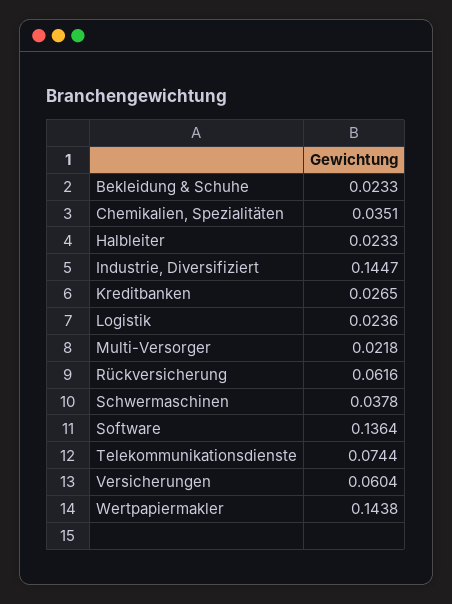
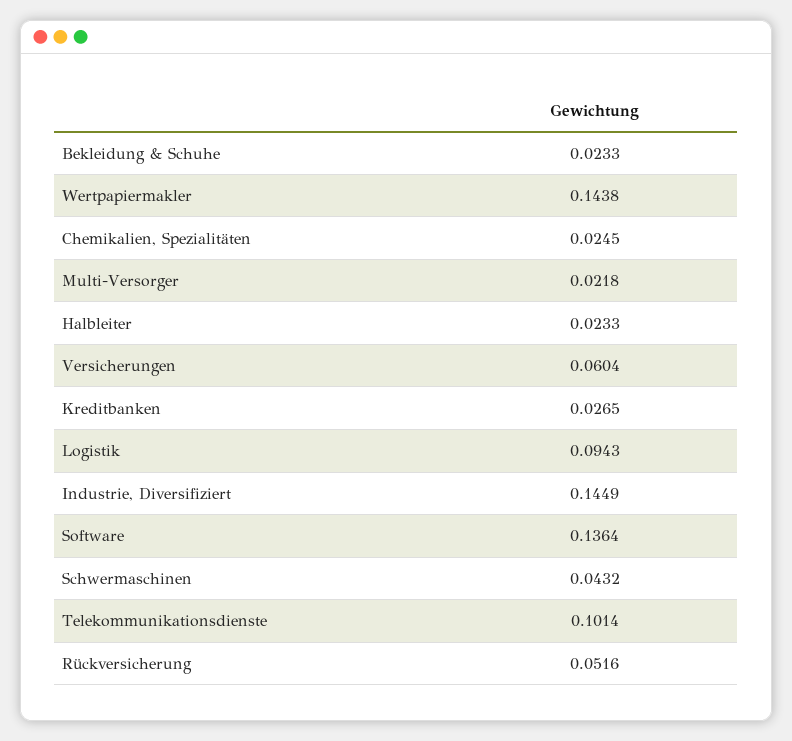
  {
    "Bekleidung & Schuhe": 0.0233,
-   "Chemikalien, Spezialitäten": 0.0351,
+   "Chemikalien, Spezialitäten": 0.0245,
    "Halbleiter": 0.0233,
-   "Industrie, Diversifiziert": 0.1447,
+   "Industrie, Diversifiziert": 0.1449,
    "Kreditbanken": 0.0265,
-   "Logistik": 0.0236,
+   "Logistik": 0.0943,
    "Multi-Versorger": 0.0218,
-   "Rückversicherung": 0.0616,
+   "Rückversicherung": 0.0516,
-   "Schwermaschinen": 0.0378,
+   "Schwermaschinen": 0.0432,
    "Software": 0.1364,
-   "Telekommunikationsdienste": 0.0744,
+   "Telekommunikationsdienste": 0.1014,
    "Versicherungen": 0.0604,
    "Wertpapiermakler": 0.1438
  }

